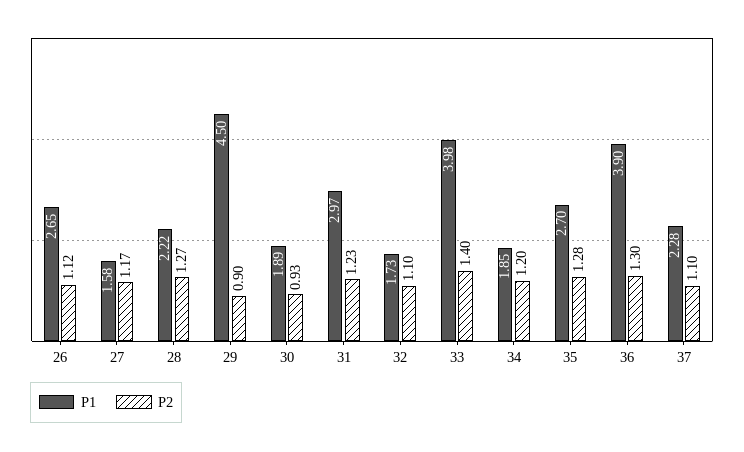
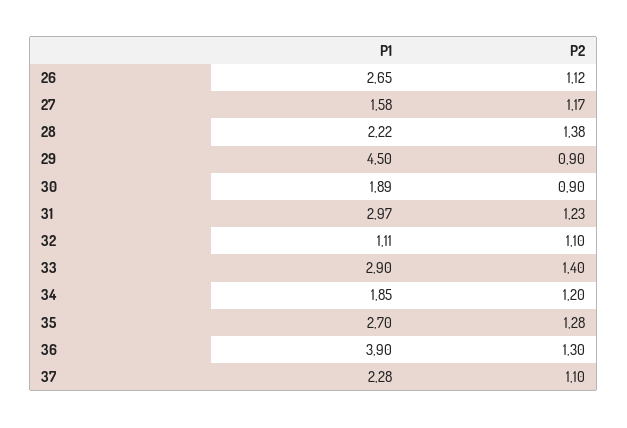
  {
    "P1": {
      "26": 2.65,
      "27": 1.58,
      "28": 2.22,
      "29": 4.5,
      "30": 1.89,
      "31": 2.97,
-     "32": 1.73,
+     "32": 1.11,
-     "33": 3.98,
+     "33": 2.9,
      "34": 1.85,
      "35": 2.7,
      "36": 3.9,
      "37": 2.28
    },
    "P2": {
      "26": 1.12,
      "27": 1.17,
-     "28": 1.27,
+     "28": 1.38,
      "29": 0.9,
-     "30": 0.93,
+     "30": 0.9,
      "31": 1.23,
      "32": 1.1,
      "33": 1.4,
      "34": 1.2,
      "35": 1.28,
      "36": 1.3,
      "37": 1.1
    }
  }

